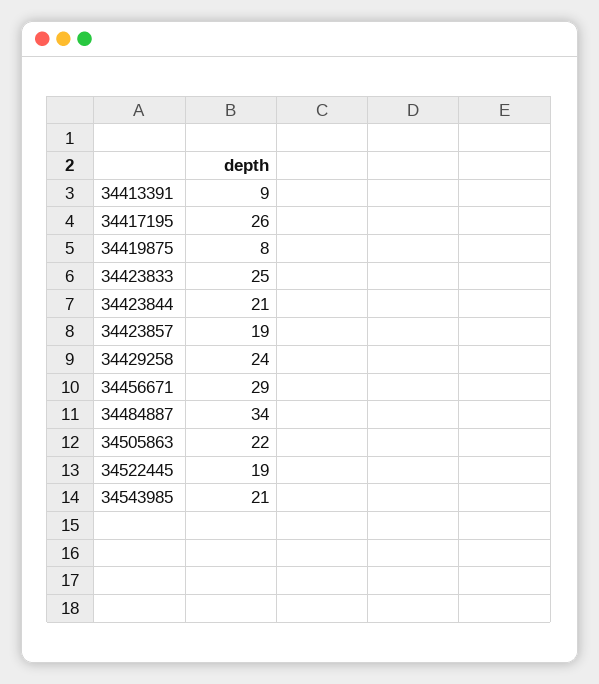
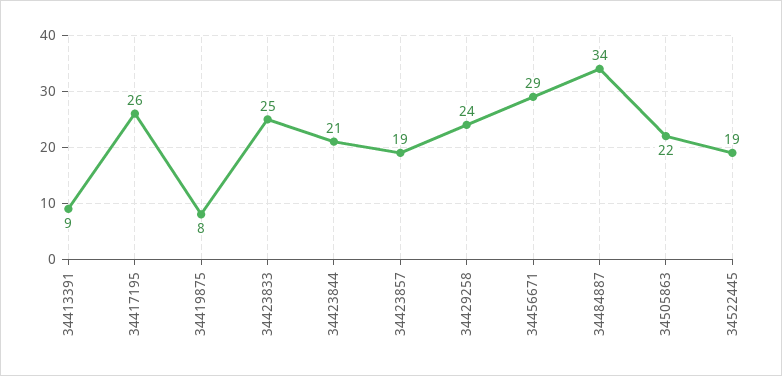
  {
    "34413391": 9,
    "34417195": 26,
    "34419875": 8,
    "34423833": 25,
    "34423844": 21,
    "34423857": 19,
    "34429258": 24,
    "34456671": 29,
    "34484887": 34,
    "34505863": 22,
-   "34522445": 19,
+   "34522445": 19
-   "34543985": 21
  }

